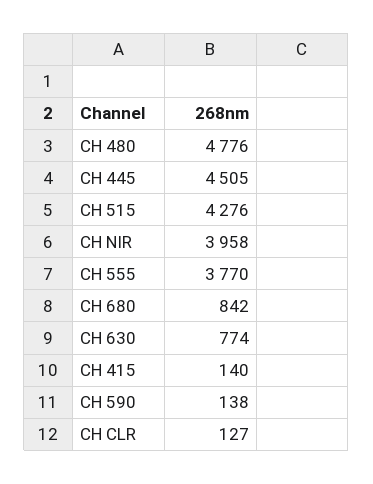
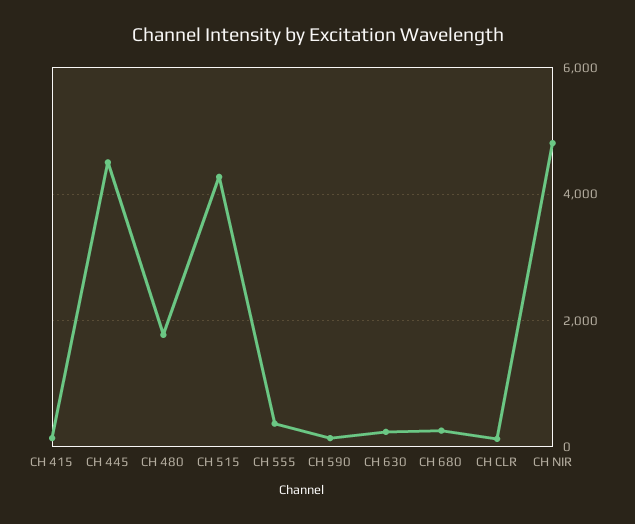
  {
-   "CH 480": 4776,
+   "CH 480": 1800,
    "CH 445": 4505,
    "CH 515": 4276,
-   "CH NIR": 3958,
+   "CH NIR": 4800,
-   "CH 555": 3770,
+   "CH 555": 400,
-   "CH 680": 842,
+   "CH 680": 200,
-   "CH 630": 774,
+   "CH 630": 200,
    "CH 415": 140,
    "CH 590": 138,
    "CH CLR": 127
  }

